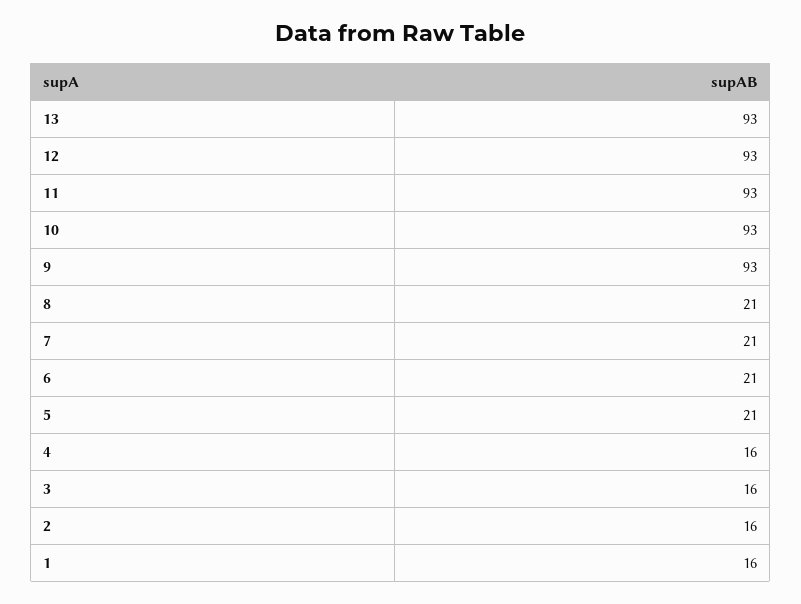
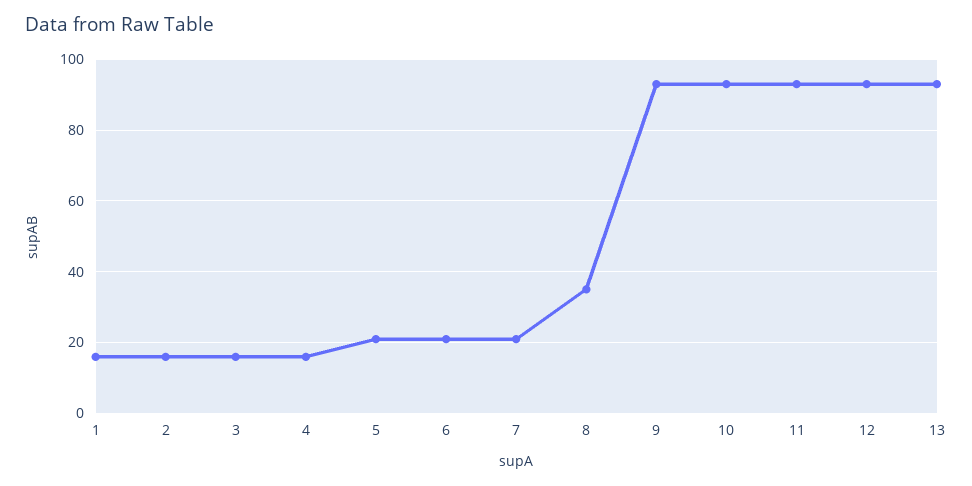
  {
    "13": 93,
    "12": 93,
    "11": 93,
    "10": 93,
    "9": 93,
-   "8": 21,
+   "8": 35,
    "7": 21,
    "6": 21,
    "5": 21,
    "4": 16,
    "3": 16,
    "2": 16,
    "1": 16
  }

